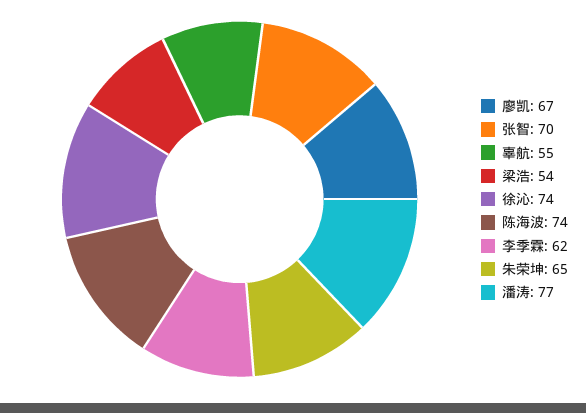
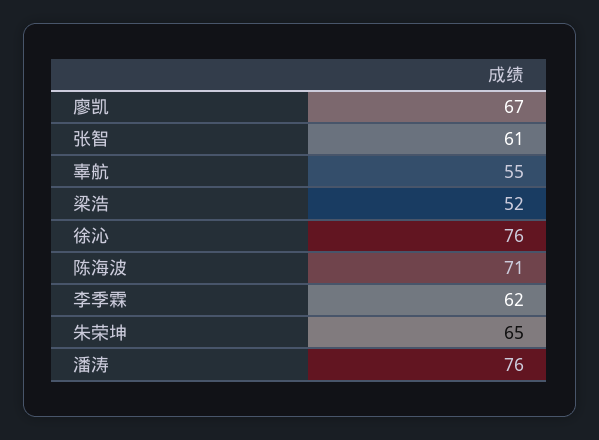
  {
    "廖凯": 67,
-   "张智": 70,
+   "张智": 61,
    "辜航": 55,
-   "梁浩": 54,
+   "梁浩": 52,
-   "徐沁": 74,
+   "徐沁": 76,
-   "陈海波": 74,
+   "陈海波": 71,
    "李季霖": 62,
    "朱荣坤": 65,
-   "潘涛": 77
+   "潘涛": 76
  }

